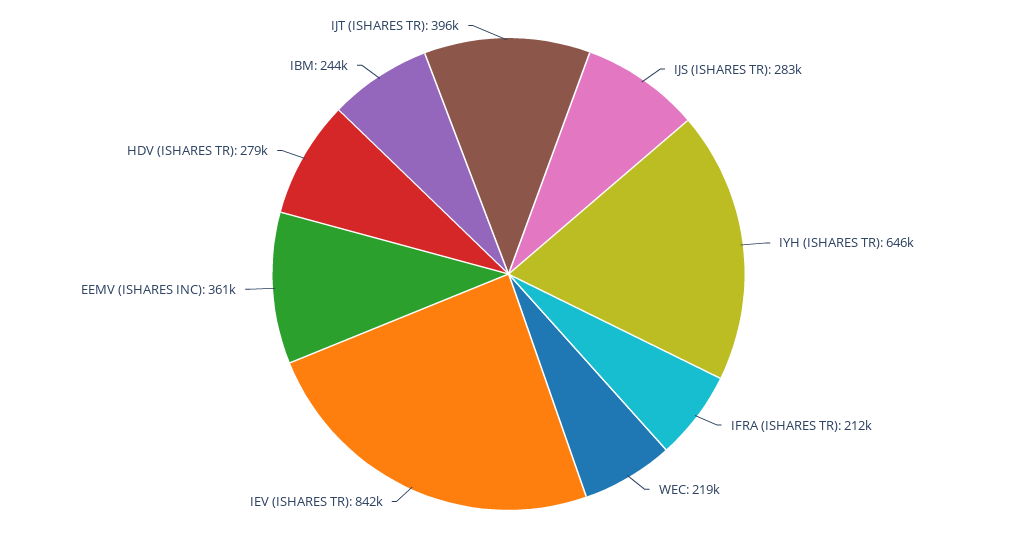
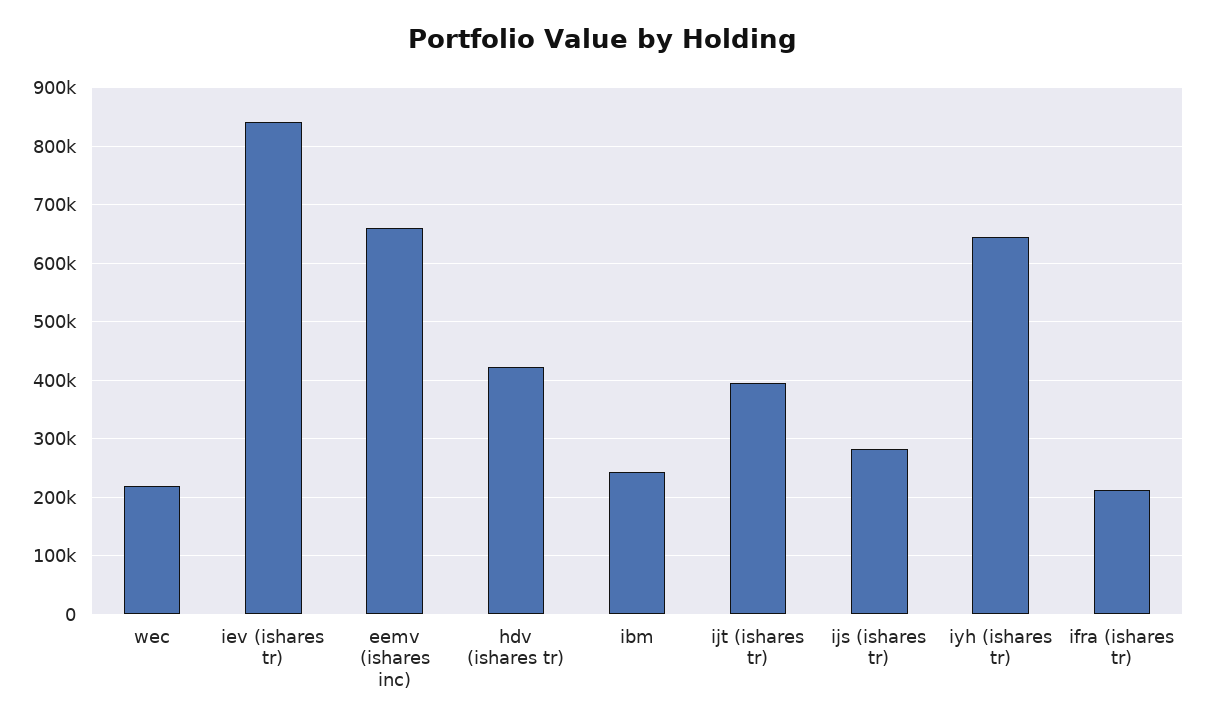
  {
    "IJS (ISHARES TR)": 283000,
    "IYH (ISHARES TR)": 646000,
    "IFRA (ISHARES TR)": 212000,
    "WEC": 219000,
    "IEV (ISHARES TR)": 842000,
-   "EEMV (ISHARES INC)": 361000,
+   "EEMV (ISHARES INC)": 660000,
-   "HDV (ISHARES TR)": 279000,
+   "HDV (ISHARES TR)": 420000,
    "IBM": 244000,
    "IJT (ISHARES TR)": 396000
  }

